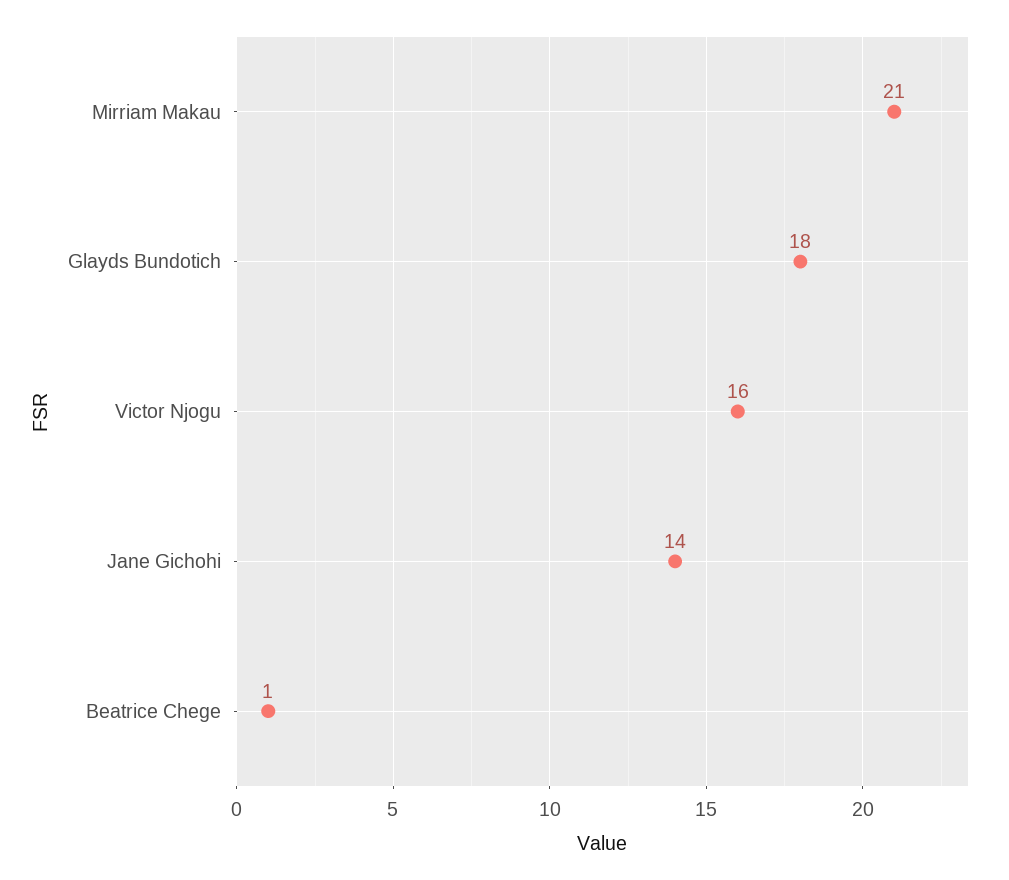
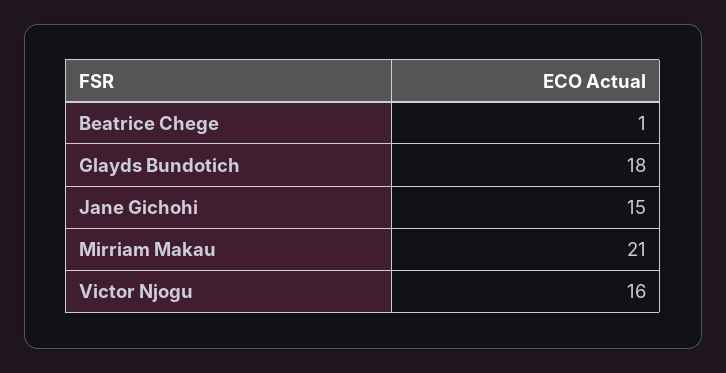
  {
    "Mirriam Makau": 21,
    "Glayds Bundotich": 18,
    "Victor Njogu": 16,
-   "Jane Gichohi": 14,
+   "Jane Gichohi": 15,
    "Beatrice Chege": 1
  }

